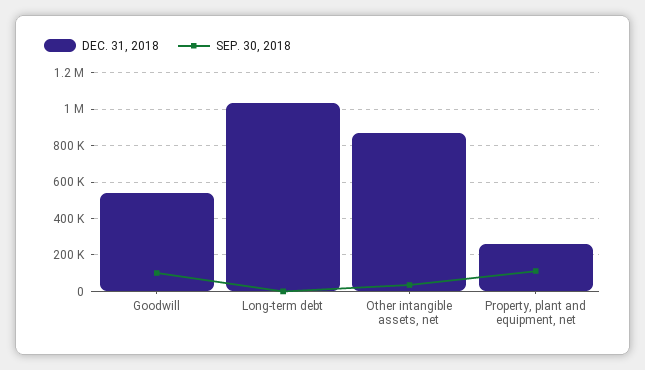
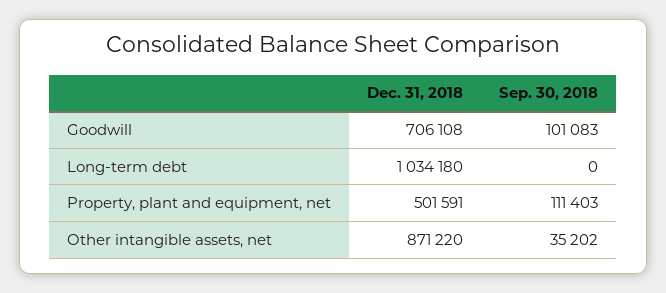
  {
    "DEC. 31, 2018": {
-     "Goodwill": 550000,
+     "Goodwill": 706108,
      "Long-term debt": 1034180,
      "Other intangible assets, net": 871220,
-     "Property, plant and equipment, net": 250000
+     "Property, plant and equipment, net": 501591
    },
    "SEP. 30, 2018": {
      "Goodwill": 101083,
      "Long-term debt": 0,
      "Other intangible assets, net": 35202,
      "Property, plant and equipment, net": 111403
    }
  }

